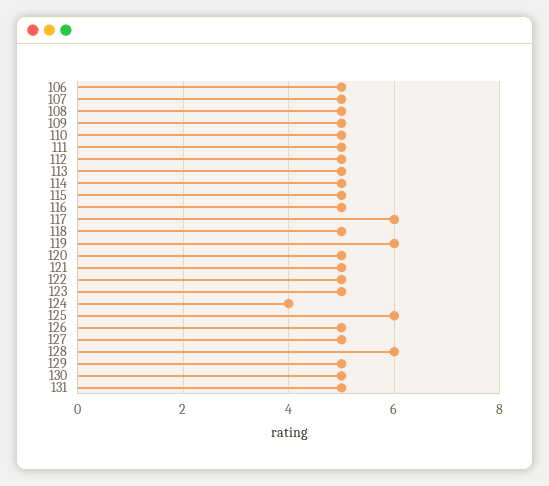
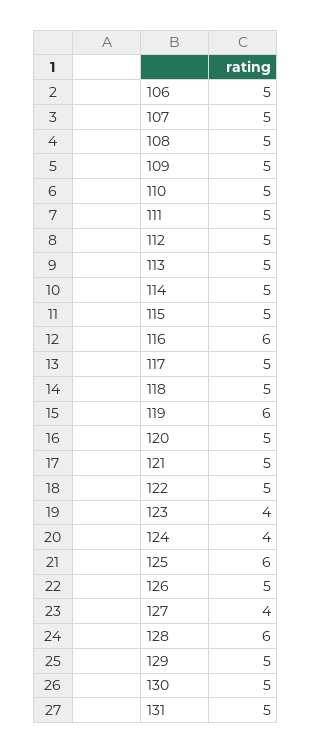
  {
    "106": 5,
    "107": 5,
    "108": 5,
    "109": 5,
    "110": 5,
    "111": 5,
    "112": 5,
    "113": 5,
    "114": 5,
    "115": 5,
-   "116": 5,
+   "116": 6,
-   "117": 6,
+   "117": 5,
    "118": 5,
    "119": 6,
    "120": 5,
    "121": 5,
    "122": 5,
-   "123": 5,
+   "123": 4,
    "124": 4,
    "125": 6,
    "126": 5,
-   "127": 5,
+   "127": 4,
    "128": 6,
    "129": 5,
    "130": 5,
    "131": 5
  }

